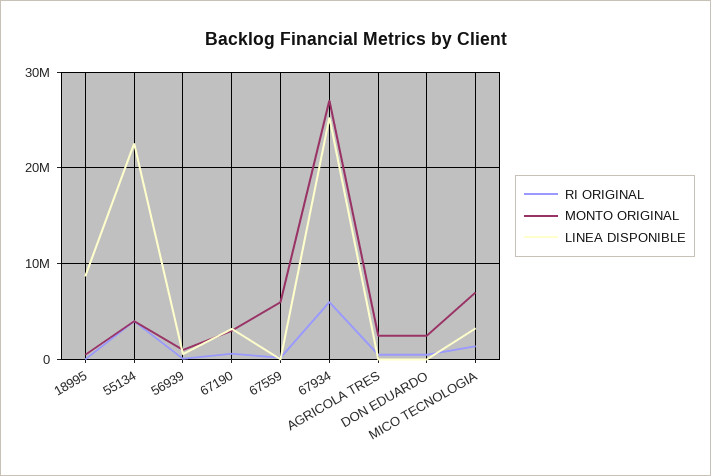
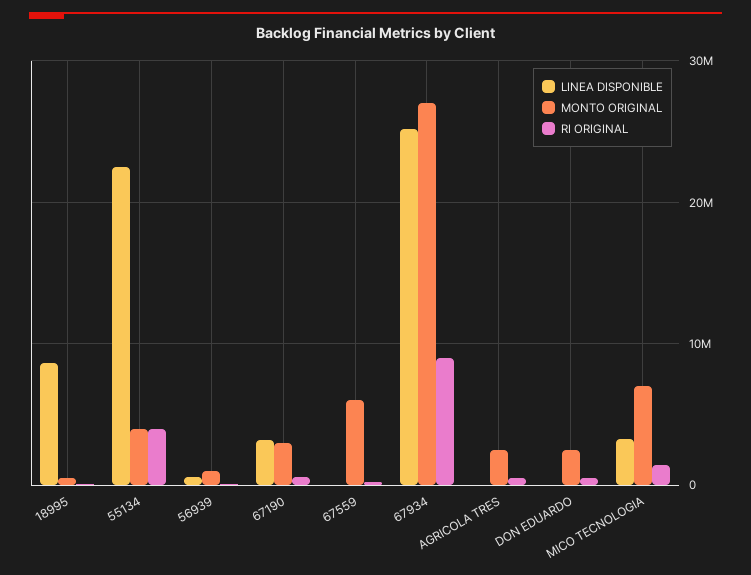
  {
    "RI ORIGINAL": {
      "18995": 0,
      "55134": 4000000,
      "56939": 0,
      "67190": 1000000,
      "67559": 0,
-     "67934": 6000000,
+     "67934": 9000000,
      "AGRICOLA TRES": 1000000,
      "DON EDUARDO": 1000000,
      "MICO TECNOLOGIA": 1000000
    },
    "MONTO ORIGINAL": {
      "18995": 1000000,
      "55134": 4000000,
      "56939": 1000000,
      "67190": 3000000,
      "67559": 6000000,
      "67934": 27000000,
      "AGRICOLA TRES": 3000000,
      "DON EDUARDO": 3000000,
      "MICO TECNOLOGIA": 7000000
    },
    "LINEA DISPONIBLE": {
      "18995": 9000000,
      "55134": 23000000,
      "56939": 1000000,
      "67190": 3000000,
      "67559": 0,
      "67934": 25000000,
      "AGRICOLA TRES": 0,
      "DON EDUARDO": 0,
      "MICO TECNOLOGIA": 3000000
    }
  }

